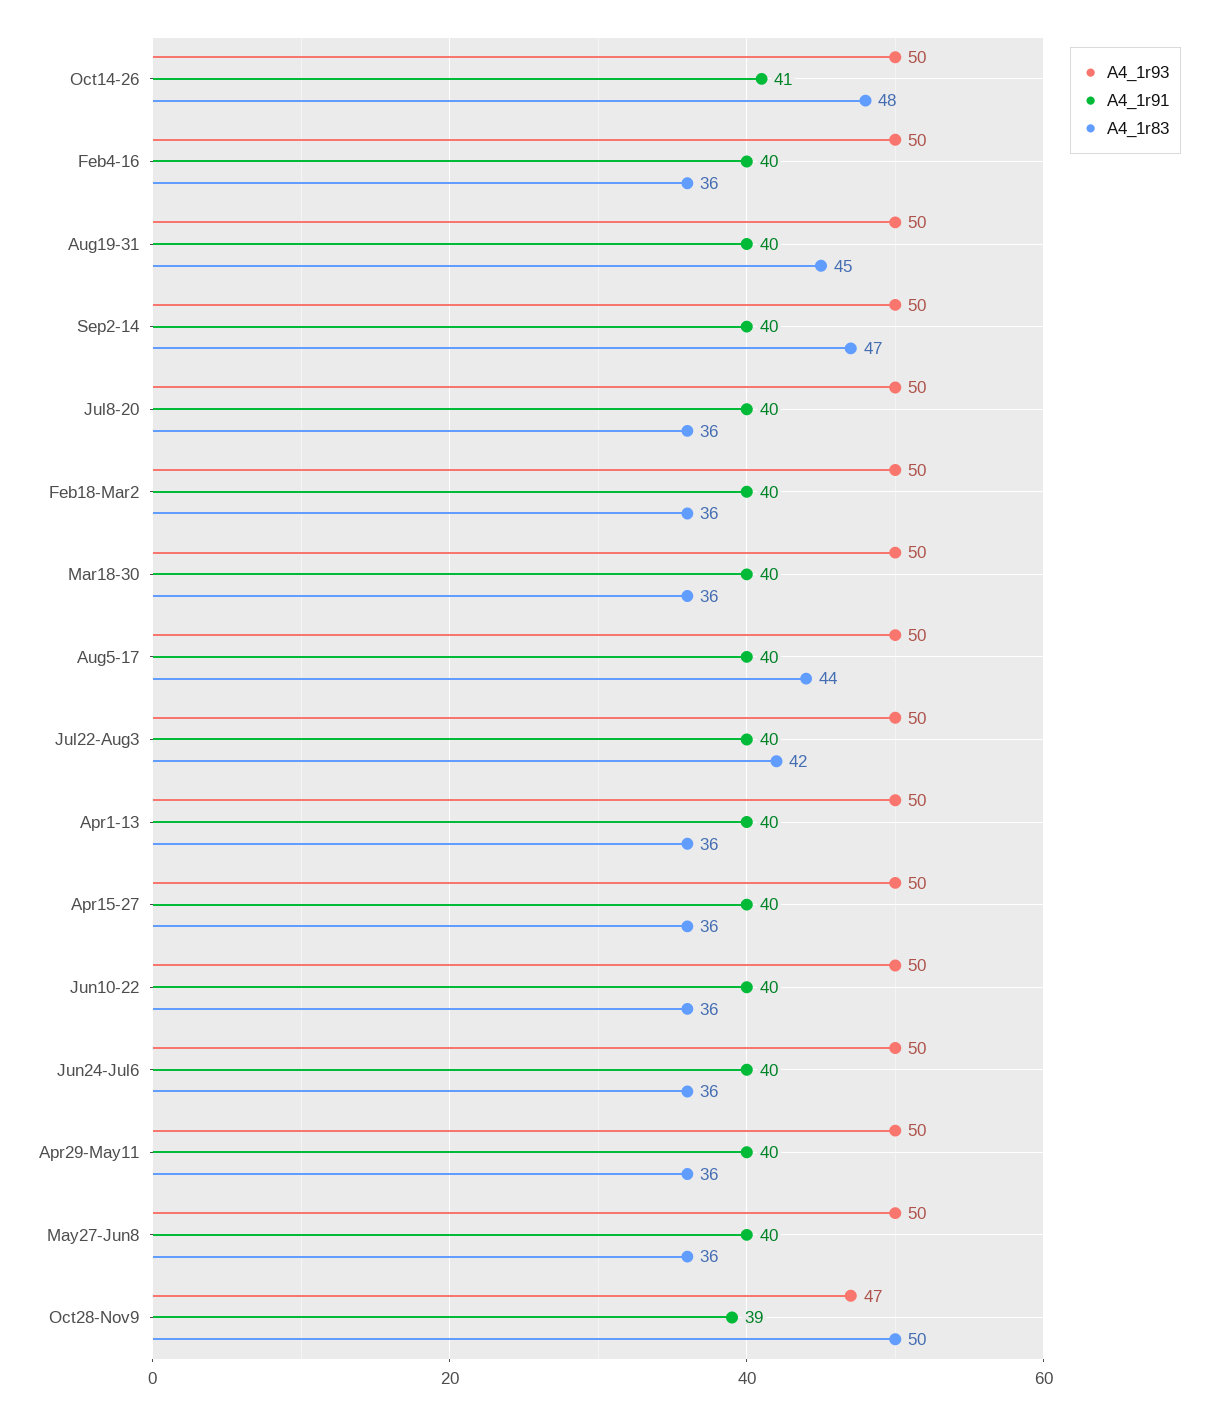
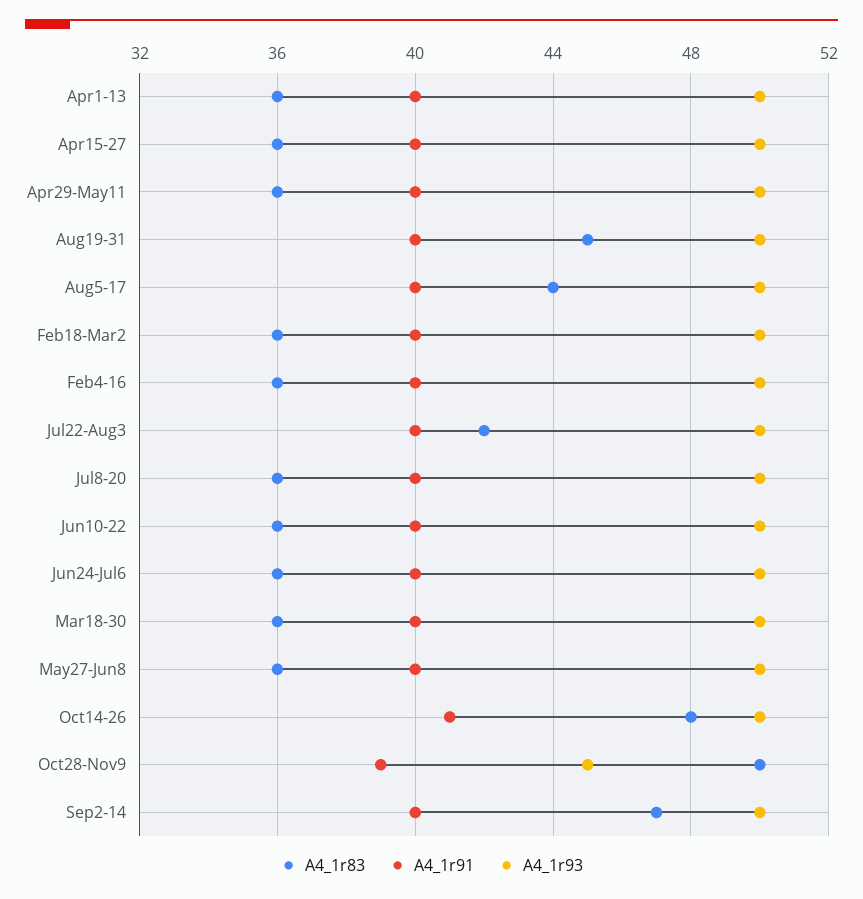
  {
    "A4_1r93": {
      "Oct14-26": 50,
      "Feb4-16": 50,
      "Aug19-31": 50,
      "Sep2-14": 50,
      "Jul8-20": 50,
      "Feb18-Mar2": 50,
      "Mar18-30": 50,
      "Aug5-17": 50,
      "Jul22-Aug3": 50,
      "Apr1-13": 50,
      "Apr15-27": 50,
      "Jun10-22": 50,
      "Jun24-Jul6": 50,
      "Apr29-May11": 50,
      "May27-Jun8": 50,
-     "Oct28-Nov9": 47
+     "Oct28-Nov9": 45
    },
    "A4_1r91": {
      "Oct14-26": 41,
      "Feb4-16": 40,
      "Aug19-31": 40,
      "Sep2-14": 40,
      "Jul8-20": 40,
      "Feb18-Mar2": 40,
      "Mar18-30": 40,
      "Aug5-17": 40,
      "Jul22-Aug3": 40,
      "Apr1-13": 40,
      "Apr15-27": 40,
      "Jun10-22": 40,
      "Jun24-Jul6": 40,
      "Apr29-May11": 40,
      "May27-Jun8": 40,
      "Oct28-Nov9": 39
    },
    "A4_1r83": {
      "Oct14-26": 48,
      "Feb4-16": 36,
      "Aug19-31": 45,
      "Sep2-14": 47,
      "Jul8-20": 36,
      "Feb18-Mar2": 36,
      "Mar18-30": 36,
      "Aug5-17": 44,
      "Jul22-Aug3": 42,
      "Apr1-13": 36,
      "Apr15-27": 36,
      "Jun10-22": 36,
      "Jun24-Jul6": 36,
      "Apr29-May11": 36,
      "May27-Jun8": 36,
      "Oct28-Nov9": 50
    }
  }

